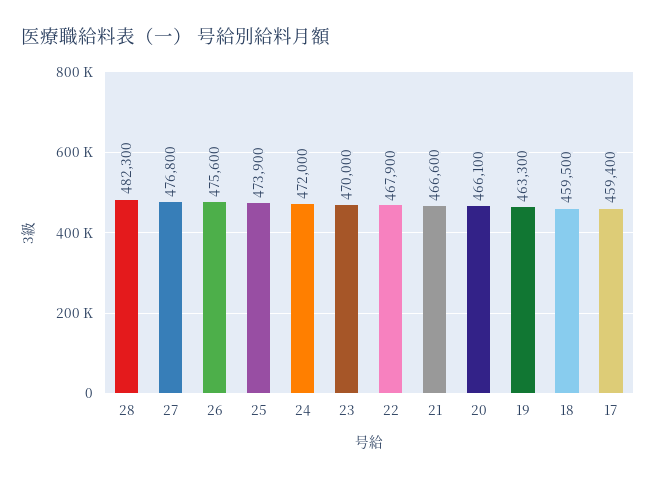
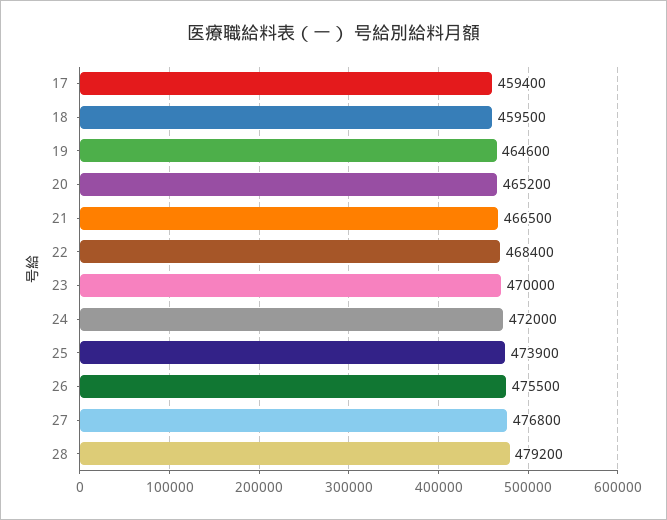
  {
-   "28": 482300,
+   "28": 479200,
    "27": 476800,
-   "26": 475600,
+   "26": 475500,
    "25": 473900,
    "24": 472000,
    "23": 470000,
-   "22": 467900,
+   "22": 468400,
-   "21": 466600,
+   "21": 466500,
-   "20": 466100,
+   "20": 465200,
-   "19": 463300,
+   "19": 464600,
    "18": 459500,
    "17": 459400
  }

